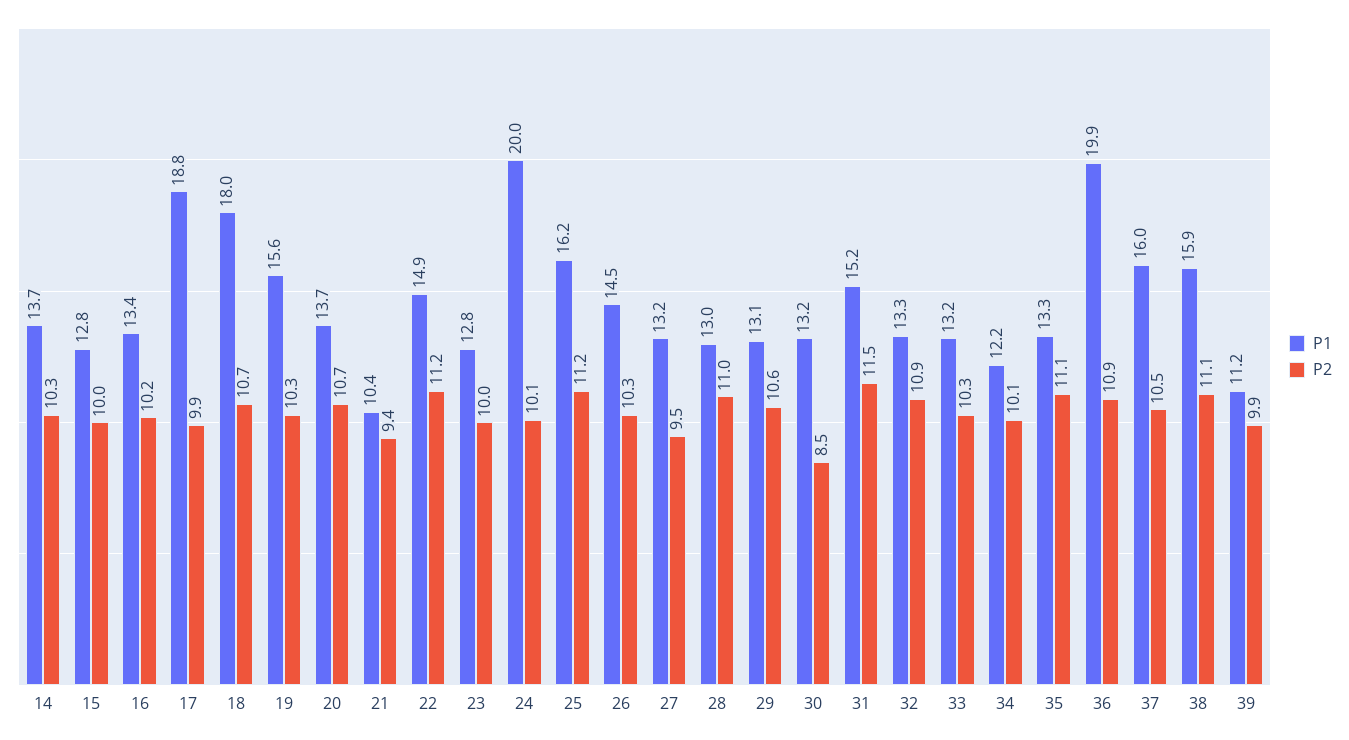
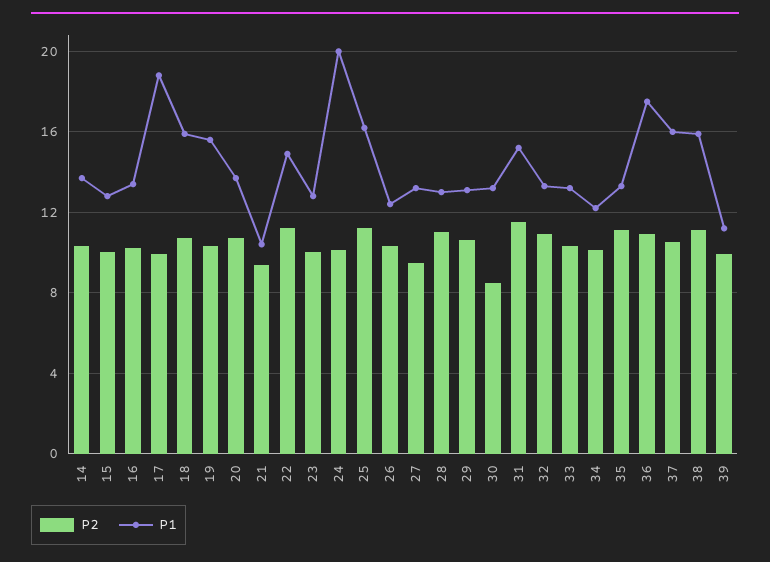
  {
    "P1": {
      "14": 13.7,
      "15": 12.8,
      "16": 13.4,
      "17": 18.8,
-     "18": 18,
+     "18": 16,
      "19": 15.6,
      "20": 13.7,
      "21": 10.4,
      "22": 14.9,
      "23": 12.8,
      "24": 20,
      "25": 16.2,
-     "26": 14.5,
+     "26": 12.5,
      "27": 13.2,
      "28": 13,
      "29": 13.1,
      "30": 13.2,
      "31": 15.2,
      "32": 13.3,
      "33": 13.2,
      "34": 12.2,
      "35": 13.3,
-     "36": 19.9,
+     "36": 17.5,
      "37": 16,
      "38": 15.9,
      "39": 11.2
    },
    "P2": {
      "14": 10.3,
      "15": 10,
      "16": 10.2,
      "17": 9.9,
      "18": 10.7,
      "19": 10.3,
      "20": 10.7,
      "21": 9.4,
      "22": 11.2,
      "23": 10,
      "24": 10.1,
      "25": 11.2,
      "26": 10.3,
      "27": 9.5,
      "28": 11,
      "29": 10.6,
      "30": 8.5,
      "31": 11.5,
      "32": 10.9,
      "33": 10.3,
      "34": 10.1,
      "35": 11.1,
      "36": 10.9,
      "37": 10.5,
      "38": 11.1,
      "39": 9.9
    }
  }

